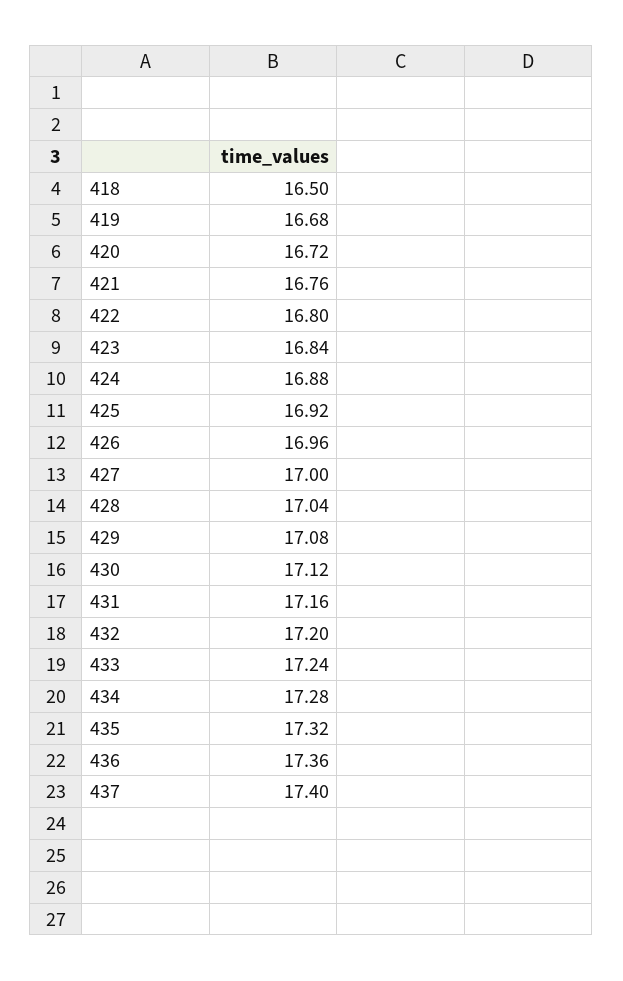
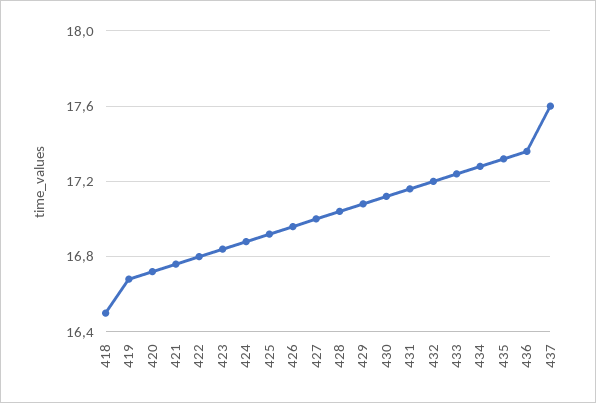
  {
    "418": 16.5,
    "419": 16.68,
    "420": 16.72,
    "421": 16.76,
    "422": 16.8,
    "423": 16.84,
    "424": 16.88,
    "425": 16.92,
    "426": 16.96,
    "427": 17,
    "428": 17.04,
    "429": 17.08,
    "430": 17.12,
    "431": 17.16,
    "432": 17.2,
    "433": 17.24,
    "434": 17.28,
    "435": 17.32,
    "436": 17.36,
-   "437": 17.4
+   "437": 17.6
  }

